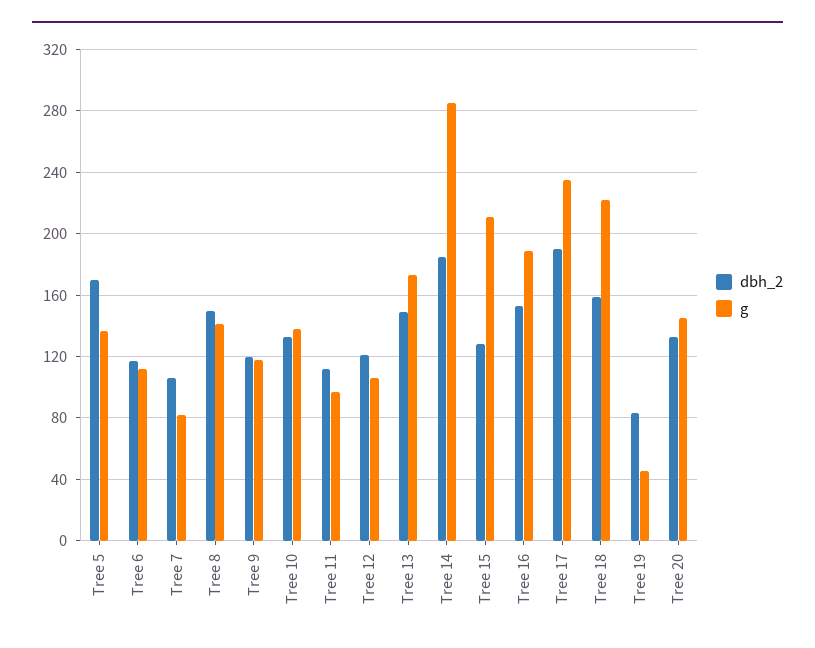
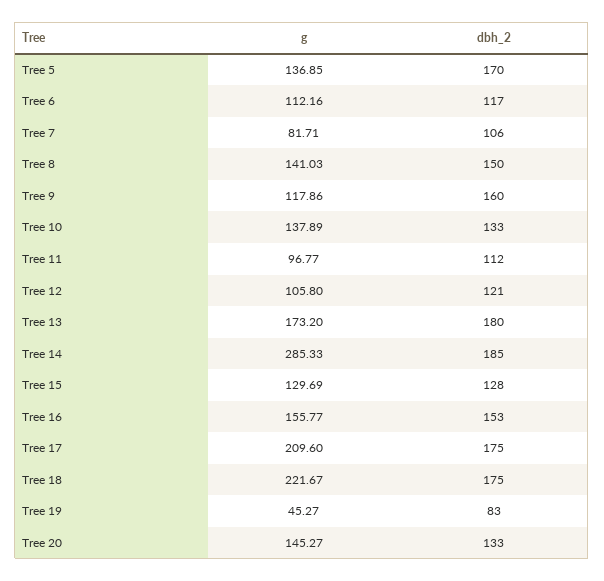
  {
    "dbh_2": {
      "Tree 5": 170,
      "Tree 6": 117,
      "Tree 7": 106,
      "Tree 8": 150,
-     "Tree 9": 120,
+     "Tree 9": 160,
      "Tree 10": 133,
      "Tree 11": 112,
      "Tree 12": 121,
-     "Tree 13": 150,
+     "Tree 13": 180,
      "Tree 14": 185,
      "Tree 15": 128,
      "Tree 16": 153,
-     "Tree 17": 190,
+     "Tree 17": 175,
-     "Tree 18": 160,
+     "Tree 18": 175,
      "Tree 19": 83,
      "Tree 20": 133
    },
    "g": {
      "Tree 5": 136.85,
      "Tree 6": 112.16,
      "Tree 7": 81.71,
      "Tree 8": 141.03,
      "Tree 9": 117.86,
      "Tree 10": 137.89,
      "Tree 11": 96.77,
      "Tree 12": 105.8,
      "Tree 13": 173.2,
      "Tree 14": 285.33,
-     "Tree 15": 210,
+     "Tree 15": 129.69,
-     "Tree 16": 190,
+     "Tree 16": 155.77,
-     "Tree 17": 235,
+     "Tree 17": 209.6,
      "Tree 18": 221.67,
      "Tree 19": 45.27,
      "Tree 20": 145.27
    }
  }

